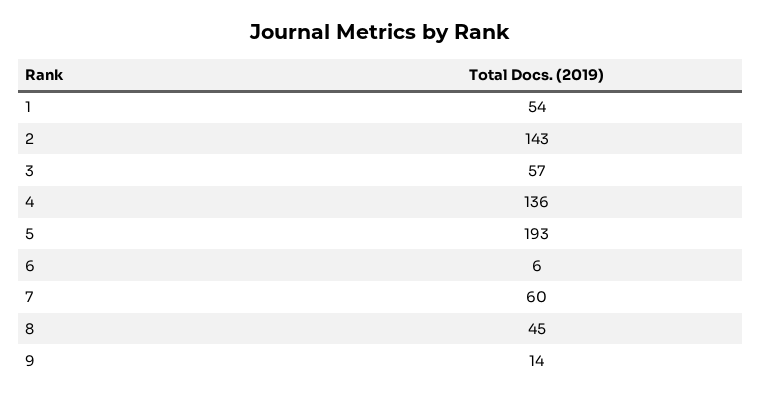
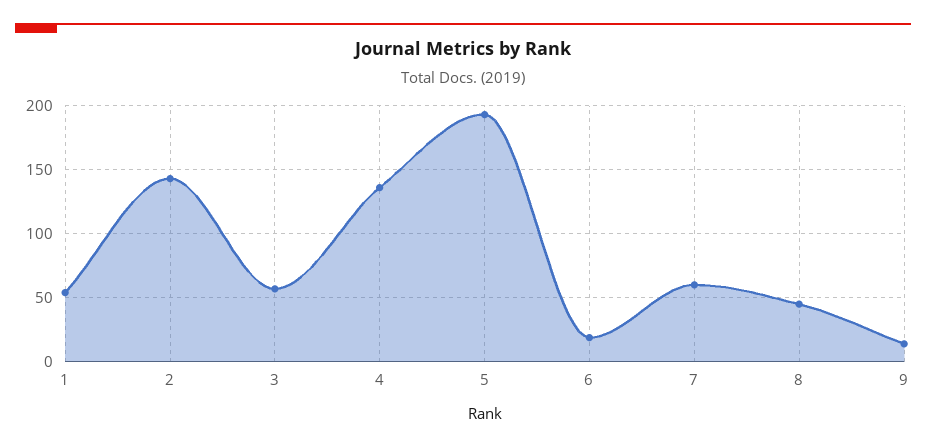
  {
    "1": 54,
    "2": 143,
    "3": 57,
    "4": 136,
    "5": 193,
-   "6": 6,
+   "6": 20,
    "7": 60,
    "8": 45,
    "9": 14
  }

